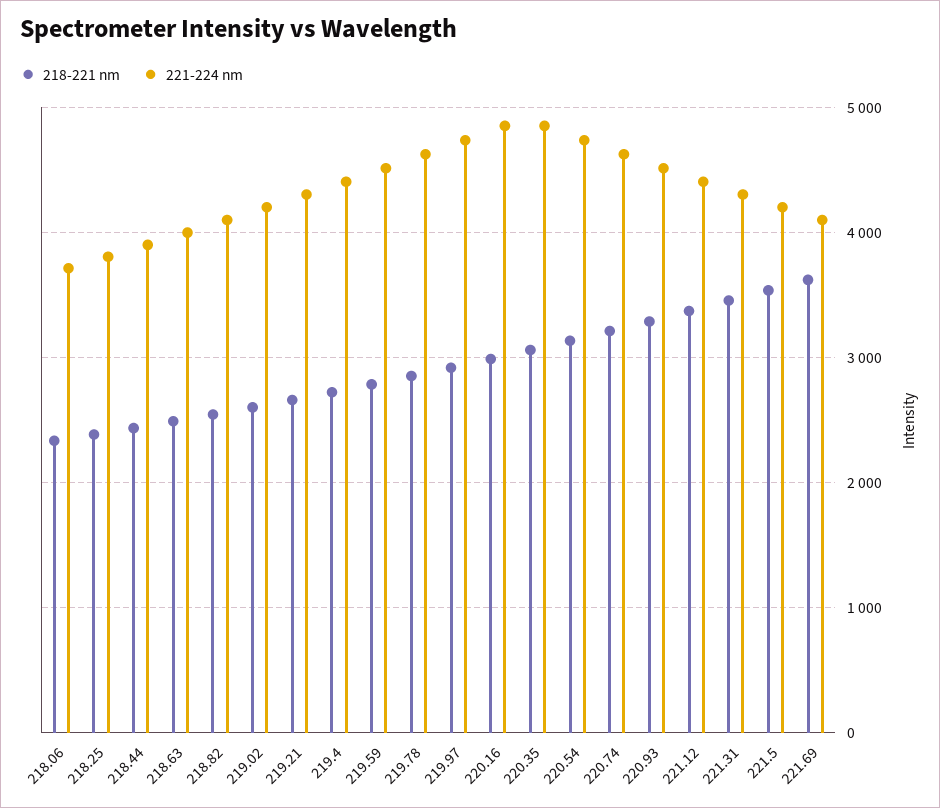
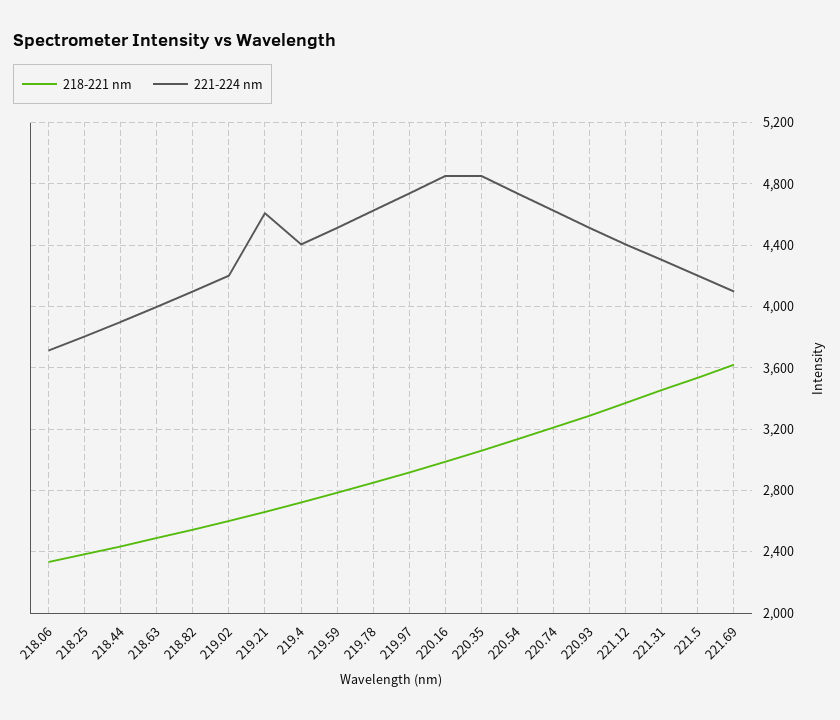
  {
    "218-221 nm": {
      "218.06": 2350,
      "218.25": 2400,
      "218.44": 2450,
      "218.63": 2500,
      "218.82": 2550,
      "219.02": 2600,
      "219.21": 2650,
      "219.4": 2700,
      "219.59": 2800,
      "219.78": 2850,
      "219.97": 2900,
      "220.16": 3000,
      "220.35": 3050,
      "220.54": 3150,
      "220.74": 3200,
      "220.93": 3300,
      "221.12": 3350,
      "221.31": 3450,
      "221.5": 3550,
      "221.69": 3600
    },
    "221-224 nm": {
      "218.06": 3700,
      "218.25": 3800,
      "218.44": 3900,
      "218.63": 4000,
      "218.82": 4100,
      "219.02": 4200,
-     "219.21": 4300,
+     "219.21": 4600,
      "219.4": 4400,
      "219.59": 4500,
      "219.78": 4650,
      "219.97": 4750,
      "220.16": 4850,
      "220.35": 4850,
      "220.54": 4750,
      "220.74": 4650,
      "220.93": 4500,
      "221.12": 4400,
      "221.31": 4300,
      "221.5": 4200,
      "221.69": 4100
    }
  }

